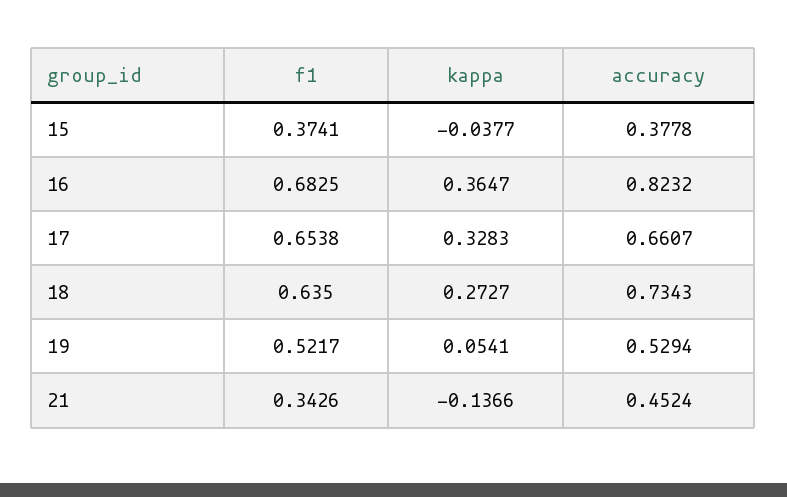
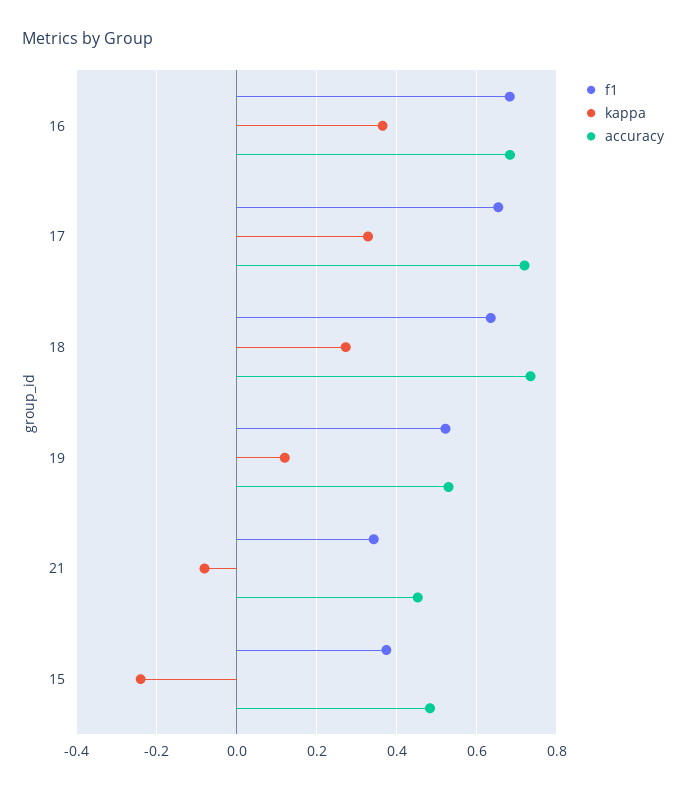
  {
    "f1": {
      "15": 0.3741,
      "16": 0.6825,
      "17": 0.6538,
      "18": 0.635,
      "19": 0.5217,
      "21": 0.3426
    },
    "kappa": {
-     "15": -0.0377,
+     "15": -0.24,
      "16": 0.3647,
      "17": 0.3283,
      "18": 0.2727,
-     "19": 0.0541,
+     "19": 0.12,
-     "21": -0.1366
+     "21": -0.08
    },
    "accuracy": {
-     "15": 0.3778,
+     "15": 0.48,
-     "16": 0.8232,
+     "16": 0.68,
-     "17": 0.6607,
+     "17": 0.72,
      "18": 0.7343,
      "19": 0.5294,
      "21": 0.4524
    }
  }

